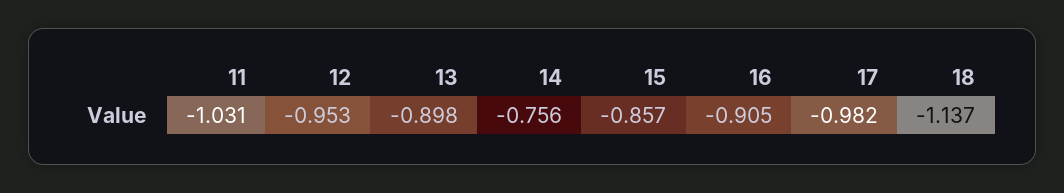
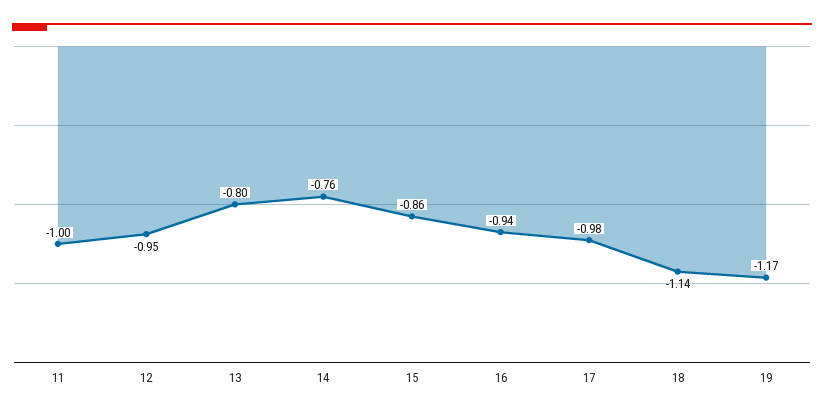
  {
-   "11": -1.031,
+   "11": -1,
    "12": -0.953,
-   "13": -0.898,
+   "13": -0.8,
    "14": -0.756,
    "15": -0.857,
-   "16": -0.905,
+   "16": -0.94,
    "17": -0.982,
-   "18": -1.137
+   "18": -1.137,
+   "19": -1.17
  }

